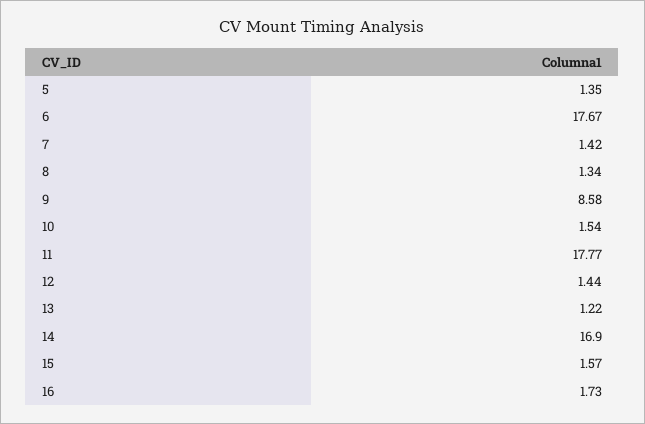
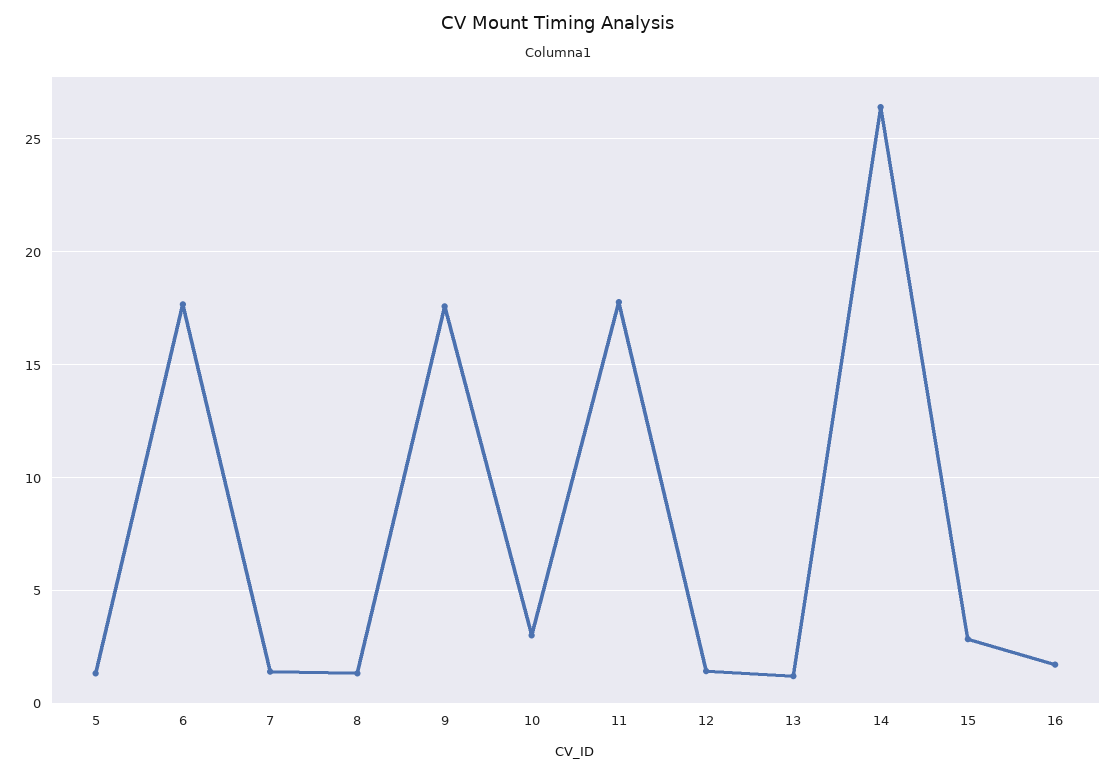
  {
    "5": 1.35,
    "6": 17.67,
    "7": 1.42,
    "8": 1.34,
-   "9": 8.58,
+   "9": 17.5,
-   "10": 1.54,
+   "10": 3,
    "11": 17.77,
    "12": 1.44,
    "13": 1.22,
-   "14": 16.9,
+   "14": 26.5,
-   "15": 1.57,
+   "15": 3,
    "16": 1.73
  }

